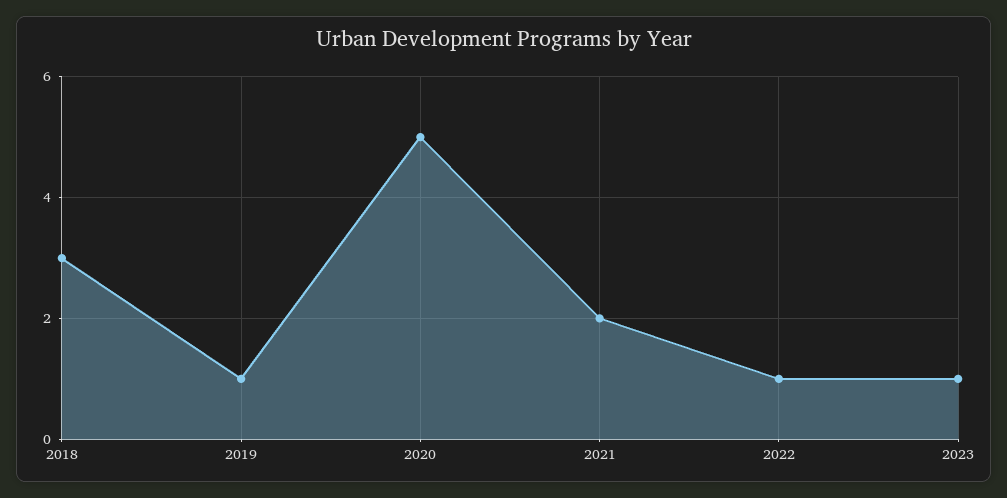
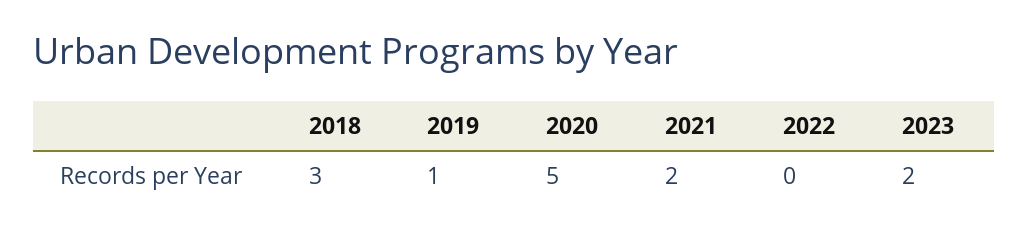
  {
    "2018": 3,
    "2019": 1,
    "2020": 5,
    "2021": 2,
-   "2022": 1,
+   "2022": 0,
-   "2023": 1
+   "2023": 2
  }

